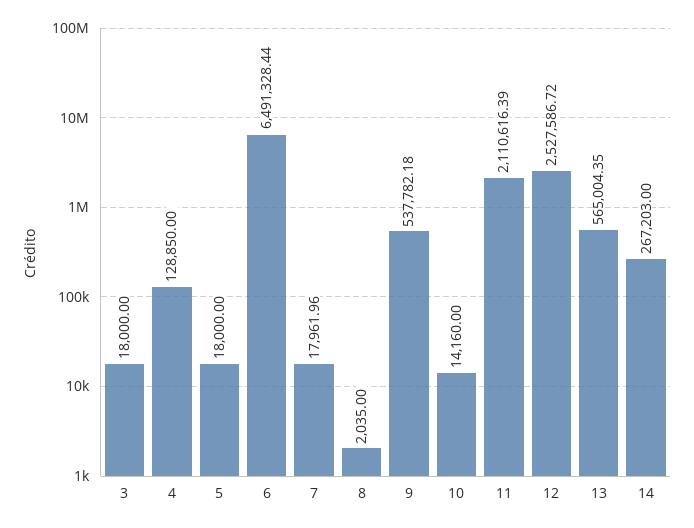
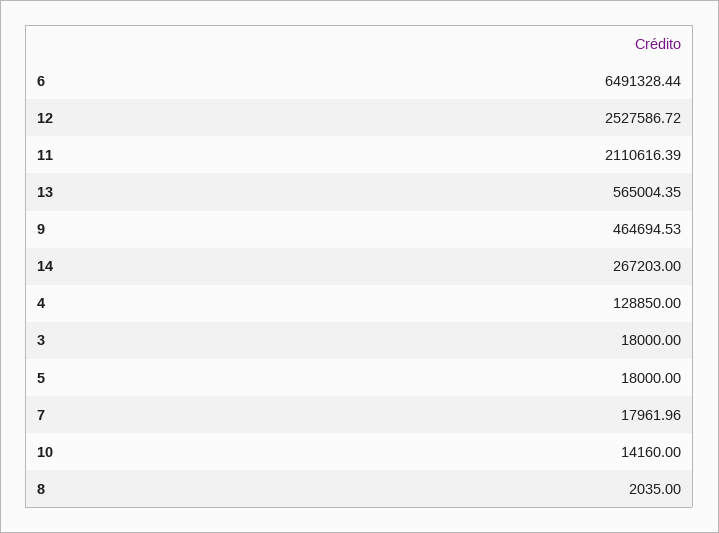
  {
    "3": 18000,
    "4": 128850,
    "5": 18000,
    "6": 6491328.44,
    "7": 17961.96,
    "8": 2035,
-   "9": 537782.18,
+   "9": 464694.53,
    "10": 14160,
    "11": 2110616.39,
    "12": 2527586.72,
    "13": 565004.35,
    "14": 267203
  }

